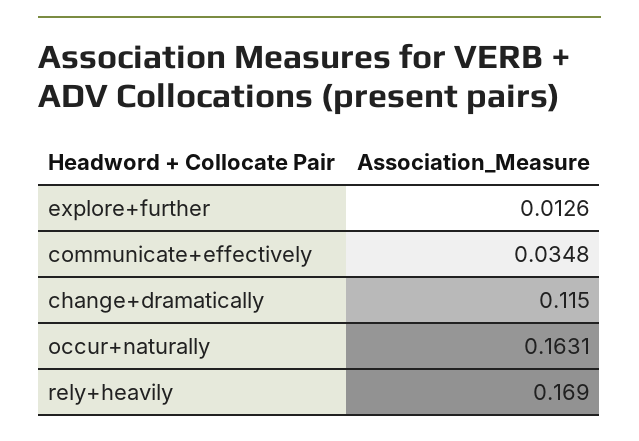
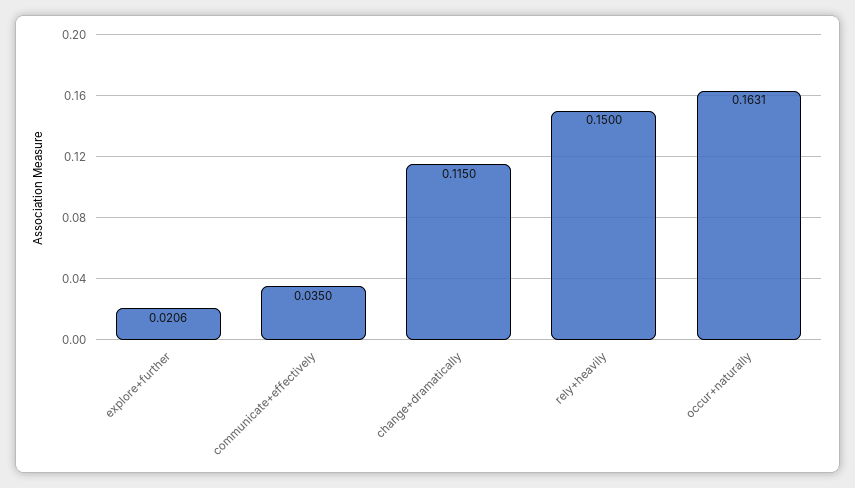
  {
-   "explore+further": 0.0126,
+   "explore+further": 0.0206,
-   "communicate+effectively": 0.0348,
+   "communicate+effectively": 0.035,
    "change+dramatically": 0.115,
    "occur+naturally": 0.1631,
-   "rely+heavily": 0.169
+   "rely+heavily": 0.15
  }

